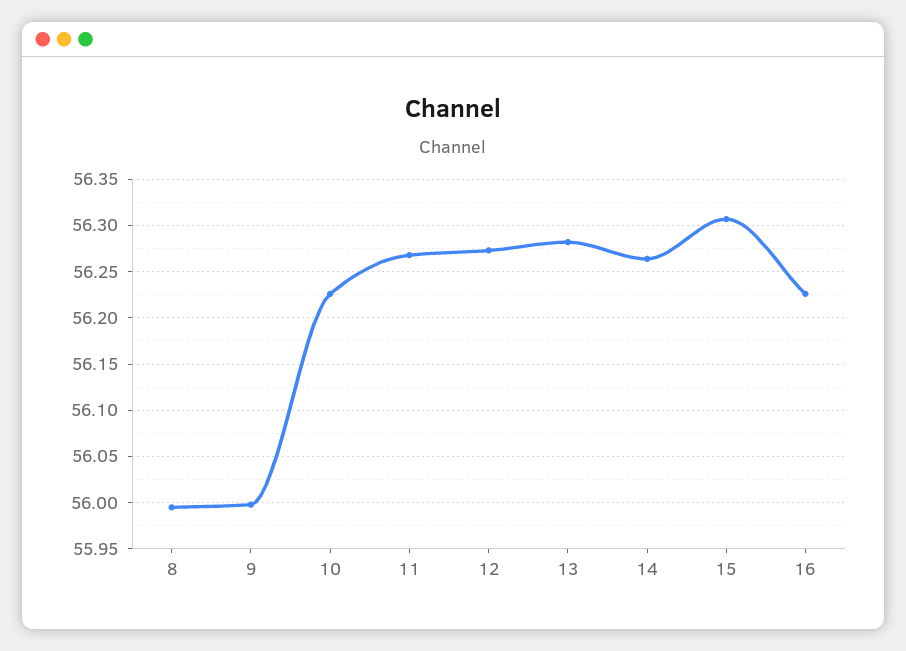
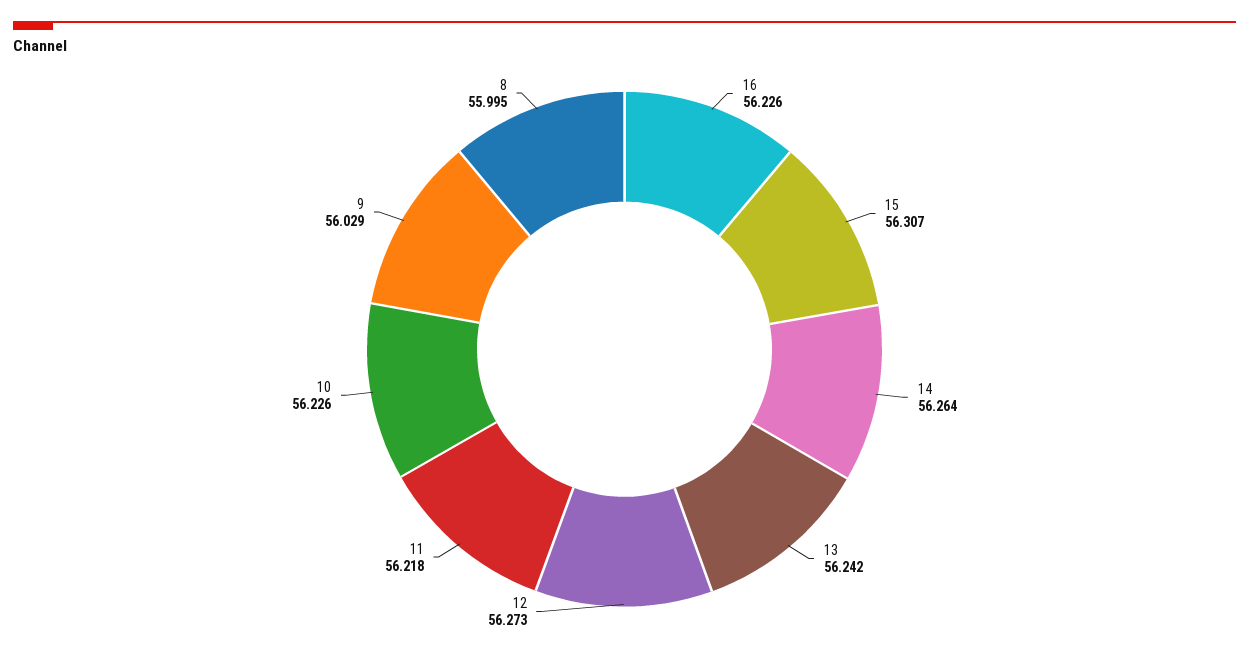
  {
    "8": 55.995,
-   "9": 56,
+   "9": 56.029,
    "10": 56.226,
-   "11": 56.27,
+   "11": 56.218,
    "12": 56.273,
-   "13": 56.28,
+   "13": 56.242,
    "14": 56.264,
    "15": 56.307,
    "16": 56.226
  }

